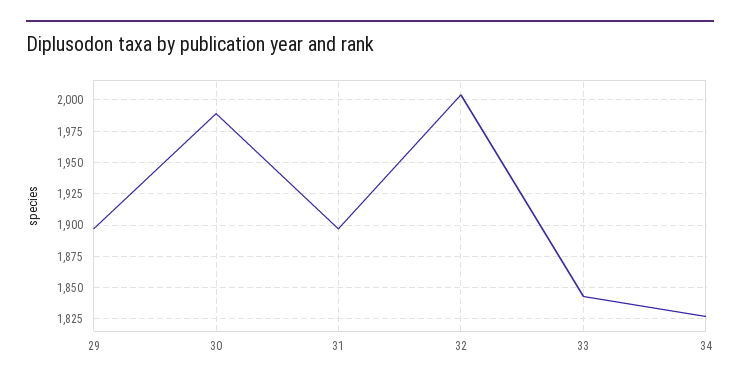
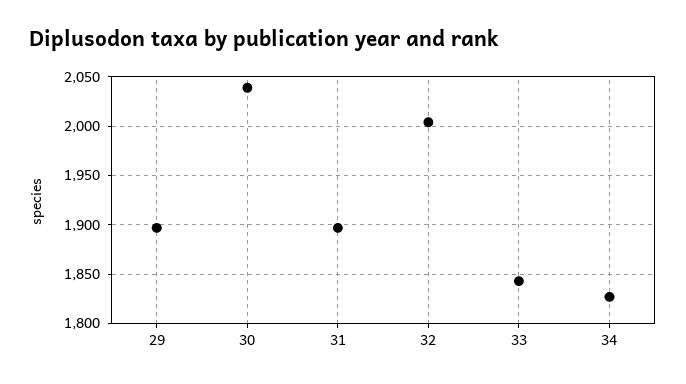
  {
    "29": 1895,
-   "30": 1990,
+   "30": 2040,
    "31": 1895,
    "32": 2005,
    "33": 1845,
    "34": 1825
  }

